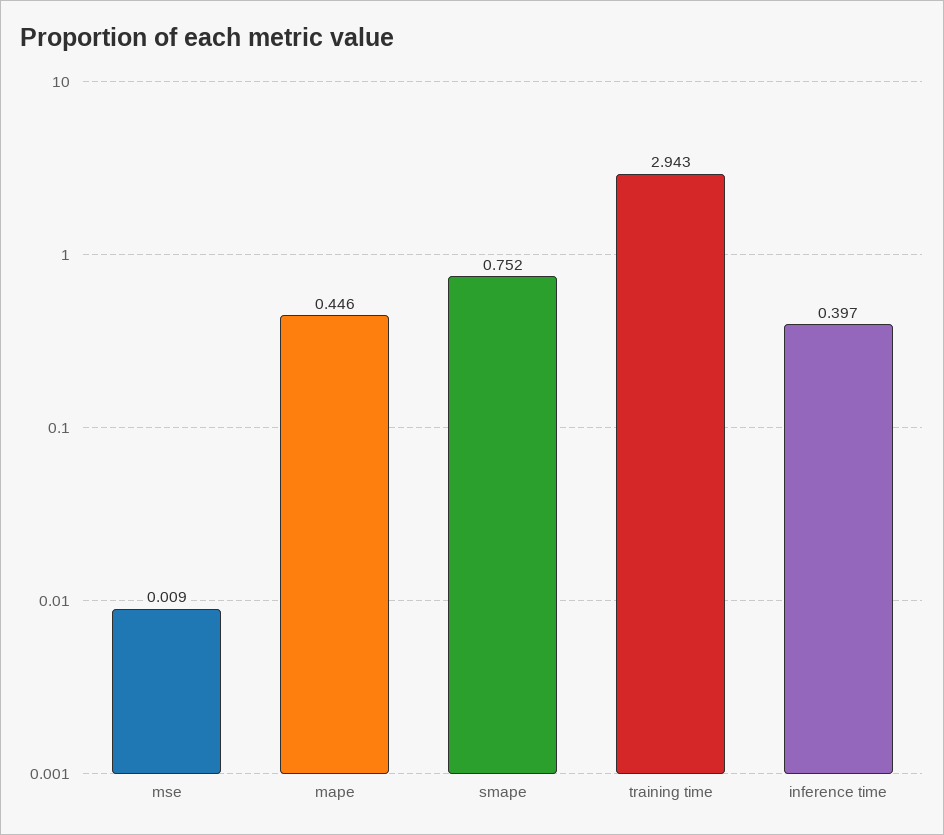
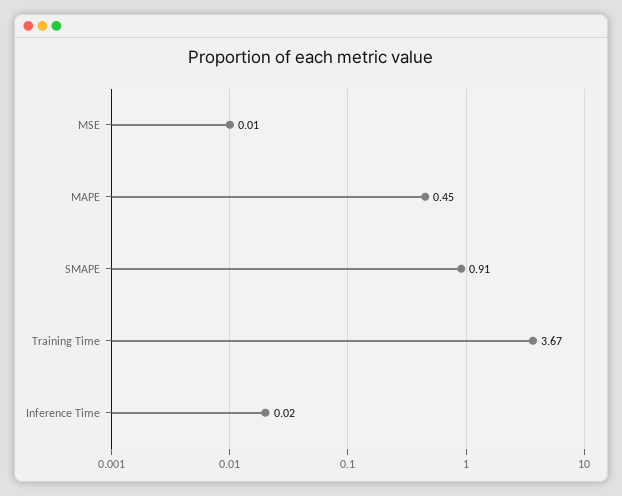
  {
    "mse": 0.009,
    "mape": 0.446,
-   "smape": 0.752,
+   "smape": 0.91,
-   "training time": 2.943,
+   "training time": 3.67,
-   "inference time": 0.397
+   "inference time": 0.02
  }

